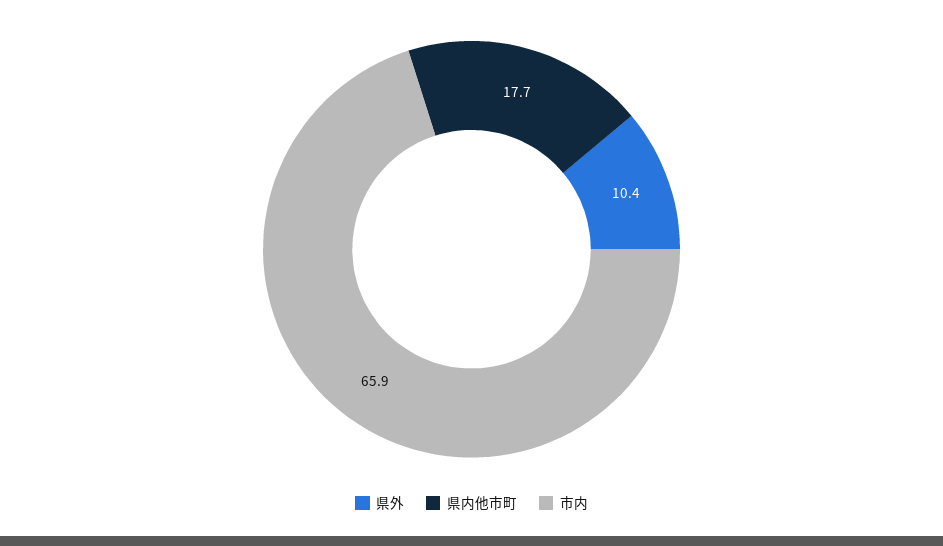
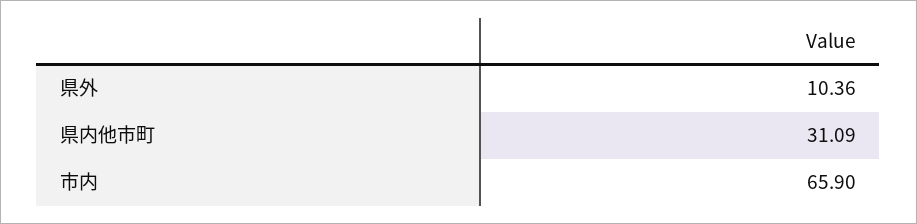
  {
    "県外": 10.36,
-   "県内他市町": 17.7,
+   "県内他市町": 31.09,
    "市内": 65.9
  }

